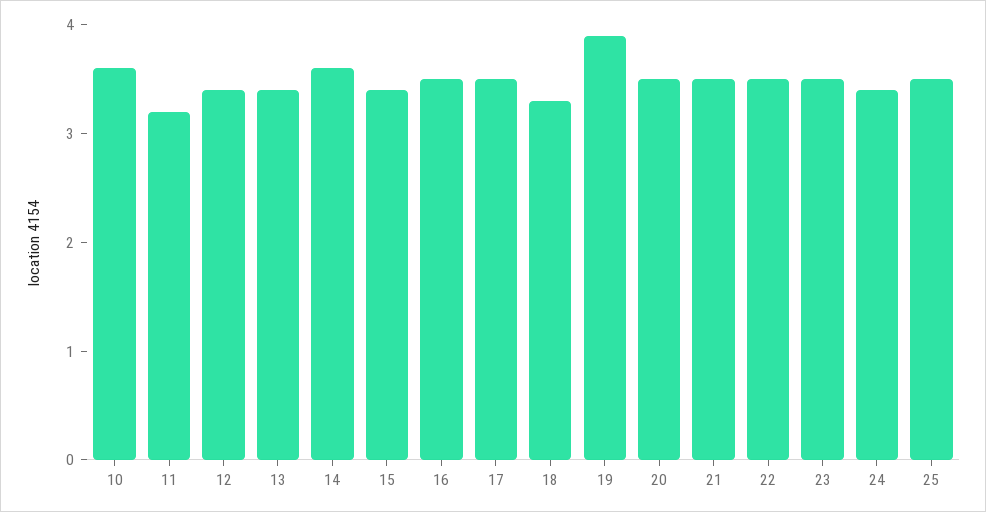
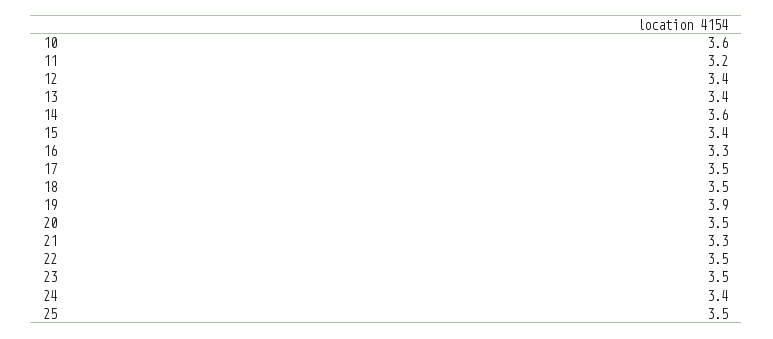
  {
    "10": 3.6,
    "11": 3.2,
    "12": 3.4,
    "13": 3.4,
    "14": 3.6,
    "15": 3.4,
-   "16": 3.5,
+   "16": 3.3,
    "17": 3.5,
-   "18": 3.3,
+   "18": 3.5,
    "19": 3.9,
    "20": 3.5,
-   "21": 3.5,
+   "21": 3.3,
    "22": 3.5,
    "23": 3.5,
    "24": 3.4,
    "25": 3.5
  }

